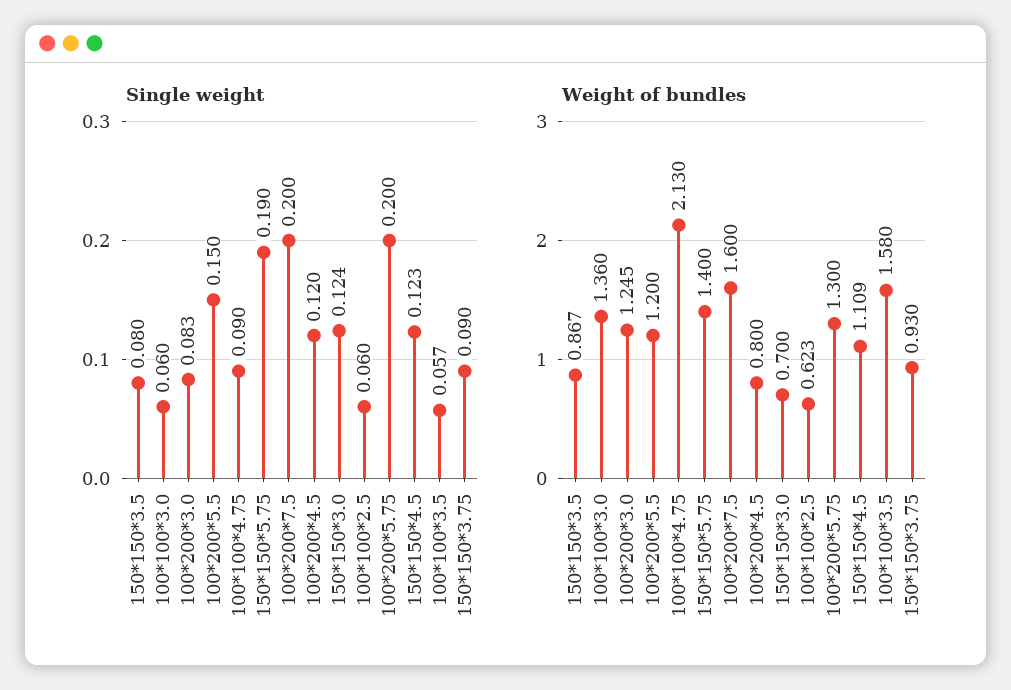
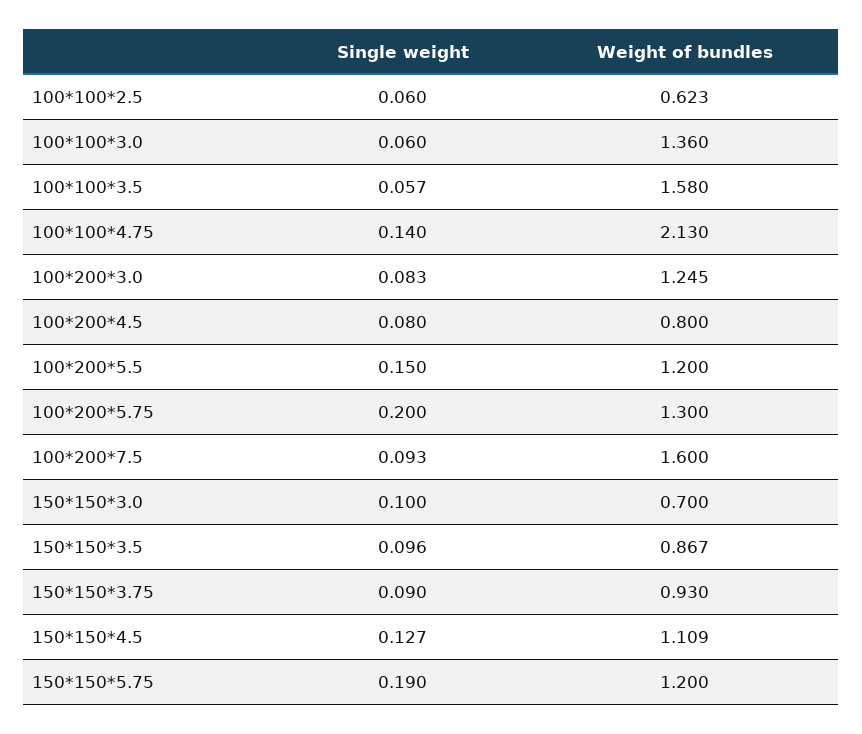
  {
    "Single weight": {
-     "150*150*3.5": 0.08,
+     "150*150*3.5": 0.096,
      "100*100*3.0": 0.06,
      "100*200*3.0": 0.083,
      "100*200*5.5": 0.15,
-     "100*100*4.75": 0.09,
+     "100*100*4.75": 0.14,
      "150*150*5.75": 0.19,
-     "100*200*7.5": 0.2,
+     "100*200*7.5": 0.093,
-     "100*200*4.5": 0.12,
+     "100*200*4.5": 0.08,
-     "150*150*3.0": 0.124,
+     "150*150*3.0": 0.1,
      "100*100*2.5": 0.06,
      "100*200*5.75": 0.2,
-     "150*150*4.5": 0.123,
+     "150*150*4.5": 0.127,
      "100*100*3.5": 0.057,
      "150*150*3.75": 0.09
    },
    "Weight of bundles": {
      "150*150*3.5": 0.867,
      "100*100*3.0": 1.36,
      "100*200*3.0": 1.245,
      "100*200*5.5": 1.2,
      "100*100*4.75": 2.13,
-     "150*150*5.75": 1.4,
+     "150*150*5.75": 1.2,
      "100*200*7.5": 1.6,
      "100*200*4.5": 0.8,
      "150*150*3.0": 0.7,
      "100*100*2.5": 0.623,
      "100*200*5.75": 1.3,
      "150*150*4.5": 1.109,
      "100*100*3.5": 1.58,
      "150*150*3.75": 0.93
    }
  }

